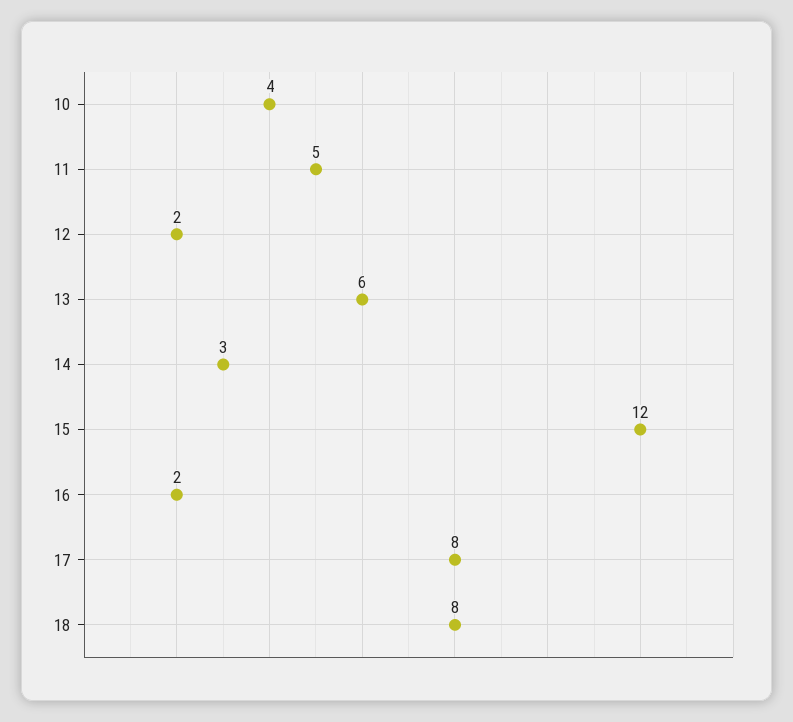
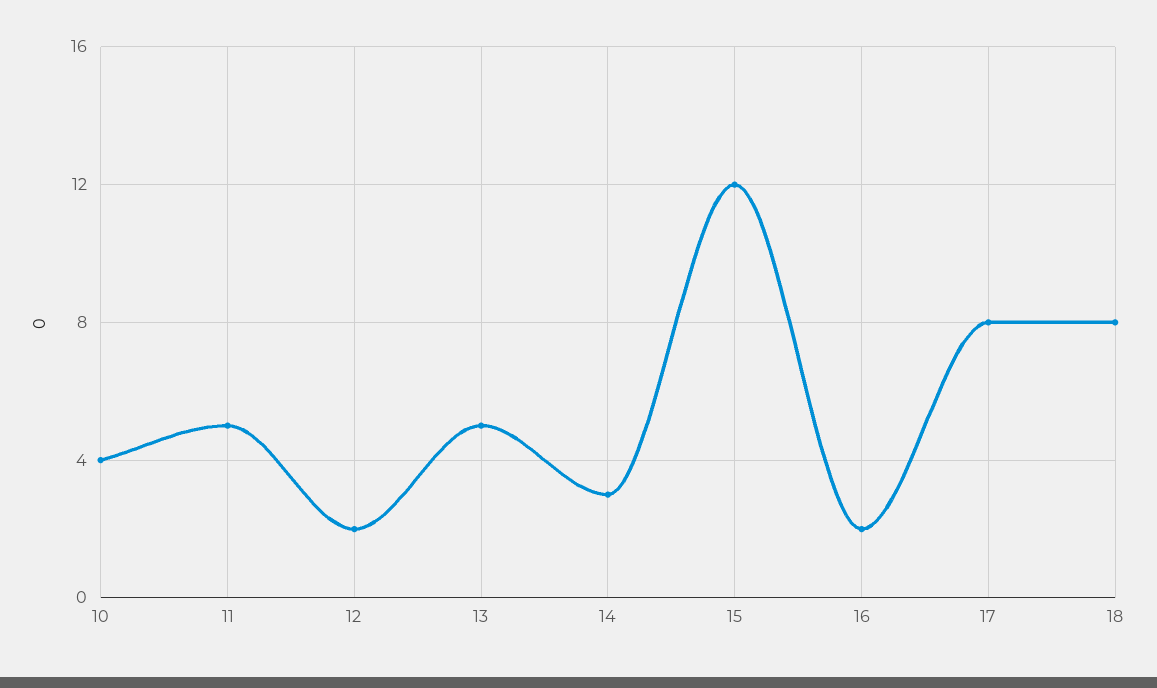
  {
    "10": 4,
    "11": 5,
    "12": 2,
-   "13": 6,
+   "13": 5,
    "14": 3,
    "15": 12,
    "16": 2,
    "17": 8,
    "18": 8
  }

